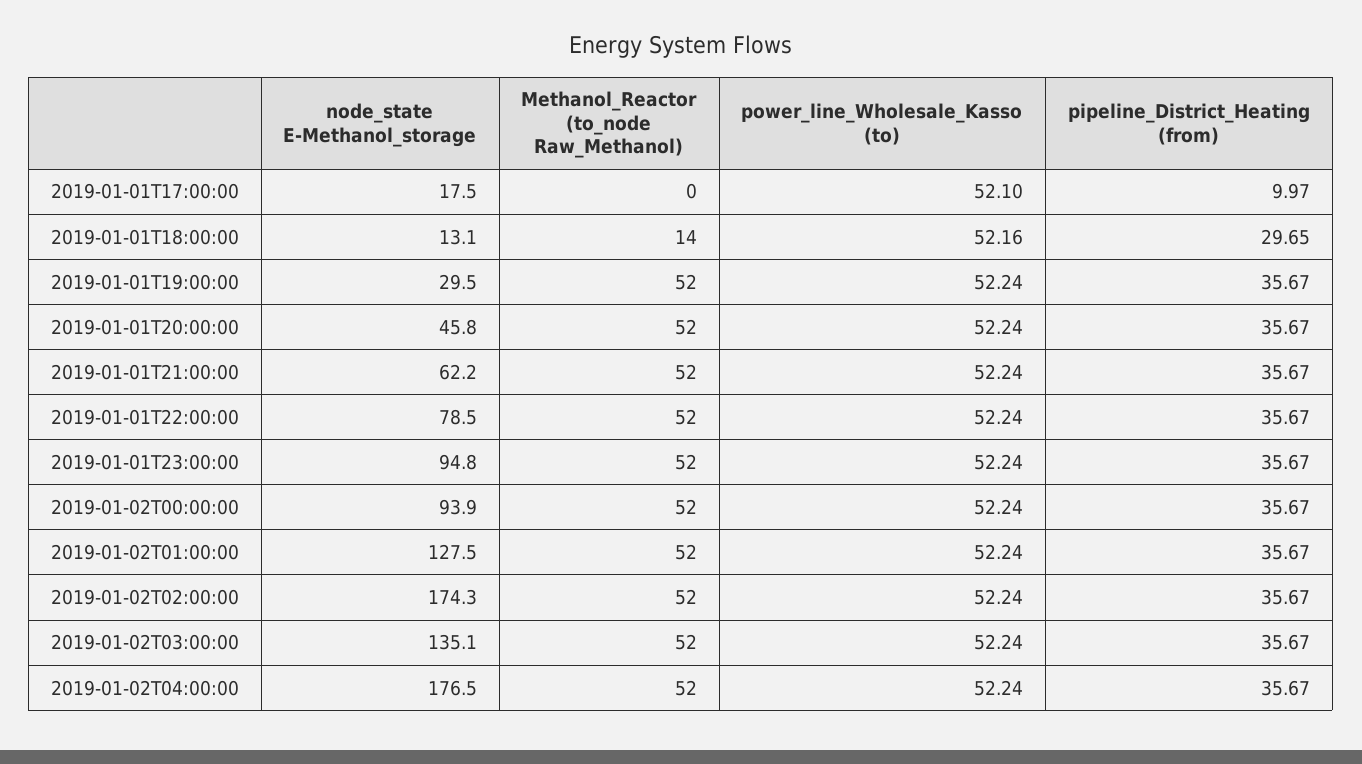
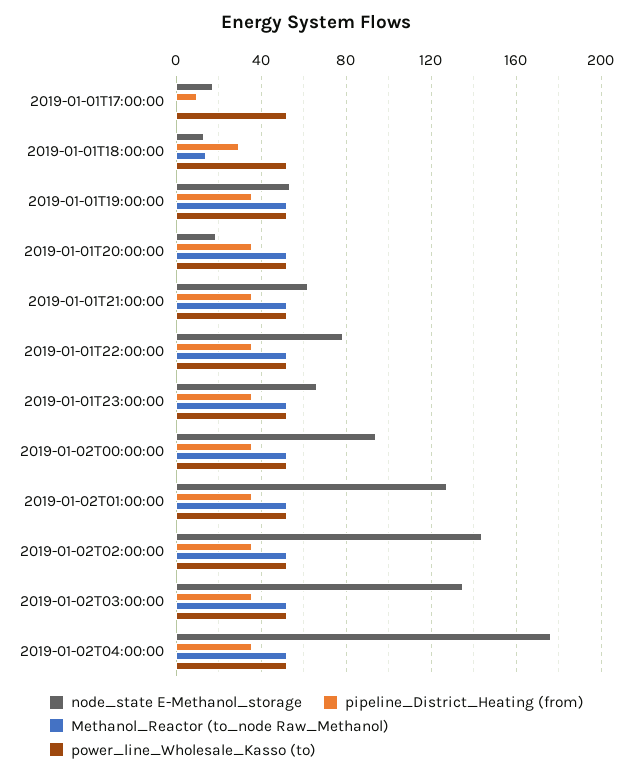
  {
    "node_state E-Methanol_storage": {
      "2019-01-01T17:00:00": 17.5,
      "2019-01-01T18:00:00": 13.1,
-     "2019-01-01T19:00:00": 29.5,
+     "2019-01-01T19:00:00": 55,
-     "2019-01-01T20:00:00": 45.8,
+     "2019-01-01T20:00:00": 20,
      "2019-01-01T21:00:00": 62.2,
      "2019-01-01T22:00:00": 78.5,
-     "2019-01-01T23:00:00": 94.8,
+     "2019-01-01T23:00:00": 65,
      "2019-01-02T00:00:00": 93.9,
      "2019-01-02T01:00:00": 127.5,
-     "2019-01-02T02:00:00": 174.3,
+     "2019-01-02T02:00:00": 145,
      "2019-01-02T03:00:00": 135.1,
      "2019-01-02T04:00:00": 176.5
    },
    "Methanol_Reactor (to_node Raw_Methanol)": {
      "2019-01-01T17:00:00": 0,
      "2019-01-01T18:00:00": 14,
      "2019-01-01T19:00:00": 52,
      "2019-01-01T20:00:00": 52,
      "2019-01-01T21:00:00": 52,
      "2019-01-01T22:00:00": 52,
      "2019-01-01T23:00:00": 52,
      "2019-01-02T00:00:00": 52,
      "2019-01-02T01:00:00": 52,
      "2019-01-02T02:00:00": 52,
      "2019-01-02T03:00:00": 52,
      "2019-01-02T04:00:00": 52
    },
    "power_line_Wholesale_Kasso (to)": {
      "2019-01-01T17:00:00": 52.1,
      "2019-01-01T18:00:00": 52.16,
      "2019-01-01T19:00:00": 52.24,
      "2019-01-01T20:00:00": 52.24,
      "2019-01-01T21:00:00": 52.24,
      "2019-01-01T22:00:00": 52.24,
      "2019-01-01T23:00:00": 52.24,
      "2019-01-02T00:00:00": 52.24,
      "2019-01-02T01:00:00": 52.24,
      "2019-01-02T02:00:00": 52.24,
      "2019-01-02T03:00:00": 52.24,
      "2019-01-02T04:00:00": 52.24
    },
    "pipeline_District_Heating (from)": {
      "2019-01-01T17:00:00": 9.97,
      "2019-01-01T18:00:00": 29.65,
      "2019-01-01T19:00:00": 35.67,
      "2019-01-01T20:00:00": 35.67,
      "2019-01-01T21:00:00": 35.67,
      "2019-01-01T22:00:00": 35.67,
      "2019-01-01T23:00:00": 35.67,
      "2019-01-02T00:00:00": 35.67,
      "2019-01-02T01:00:00": 35.67,
      "2019-01-02T02:00:00": 35.67,
      "2019-01-02T03:00:00": 35.67,
      "2019-01-02T04:00:00": 35.67
    }
  }

